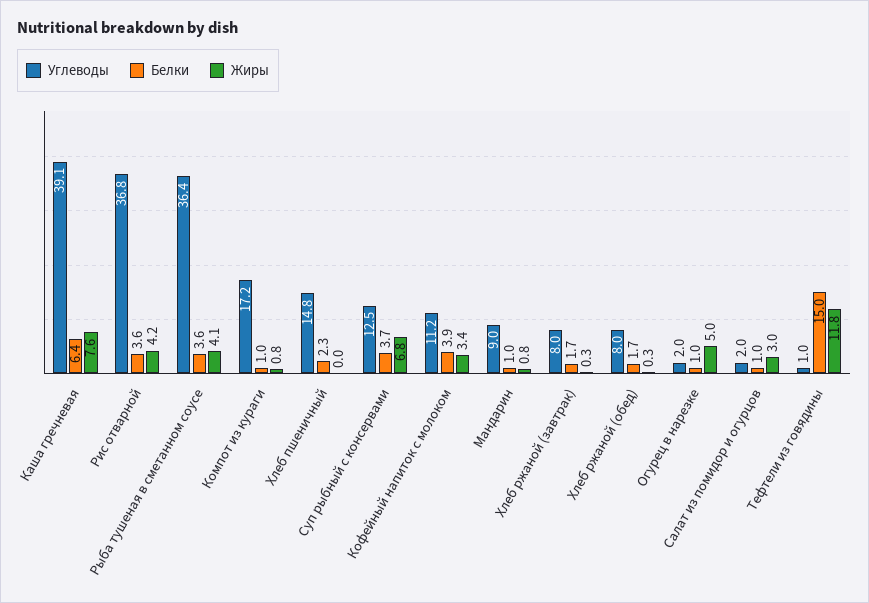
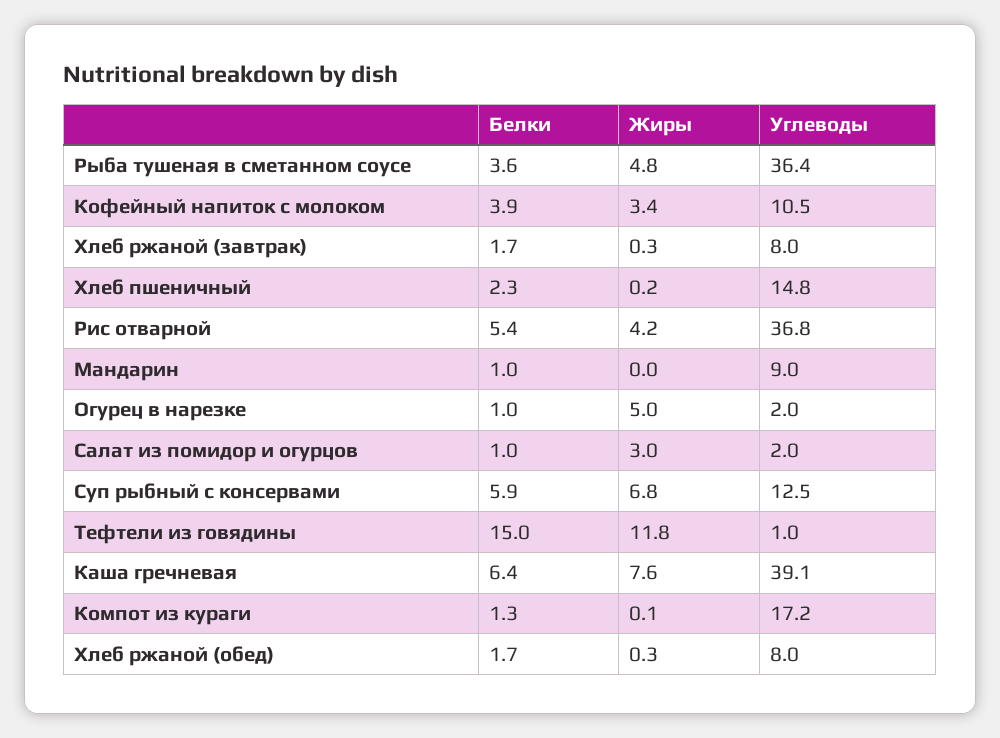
  {
    "Углеводы": {
      "Каша гречневая": 39.1,
      "Рис отварной": 36.8,
      "Рыба тушеная в сметанном соусе": 36.4,
      "Компот из кураги": 17.2,
      "Хлеб пшеничный": 14.8,
      "Суп рыбный с консервами": 12.5,
-     "Кофейный напиток с молоком": 11.2,
+     "Кофейный напиток с молоком": 10.5,
      "Мандарин": 9,
      "Хлеб ржаной (завтрак)": 8,
      "Хлеб ржаной (обед)": 8,
      "Огурец в нарезке": 2,
      "Салат из помидор и огурцов": 2,
      "Тефтели из говядины": 1
    },
    "Белки": {
      "Каша гречневая": 6.4,
-     "Рис отварной": 3.6,
+     "Рис отварной": 5.4,
      "Рыба тушеная в сметанном соусе": 3.6,
-     "Компот из кураги": 1,
+     "Компот из кураги": 1.3,
      "Хлеб пшеничный": 2.3,
-     "Суп рыбный с консервами": 3.7,
+     "Суп рыбный с консервами": 5.9,
      "Кофейный напиток с молоком": 3.9,
      "Мандарин": 1,
      "Хлеб ржаной (завтрак)": 1.7,
      "Хлеб ржаной (обед)": 1.7,
      "Огурец в нарезке": 1,
      "Салат из помидор и огурцов": 1,
      "Тефтели из говядины": 15
    },
    "Жиры": {
      "Каша гречневая": 7.6,
      "Рис отварной": 4.2,
-     "Рыба тушеная в сметанном соусе": 4.1,
+     "Рыба тушеная в сметанном соусе": 4.8,
-     "Компот из кураги": 0.8,
+     "Компот из кураги": 0.1,
-     "Хлеб пшеничный": 0,
+     "Хлеб пшеничный": 0.2,
      "Суп рыбный с консервами": 6.8,
      "Кофейный напиток с молоком": 3.4,
-     "Мандарин": 0.8,
+     "Мандарин": 0,
      "Хлеб ржаной (завтрак)": 0.3,
      "Хлеб ржаной (обед)": 0.3,
      "Огурец в нарезке": 5,
      "Салат из помидор и огурцов": 3,
      "Тефтели из говядины": 11.8
    }
  }

